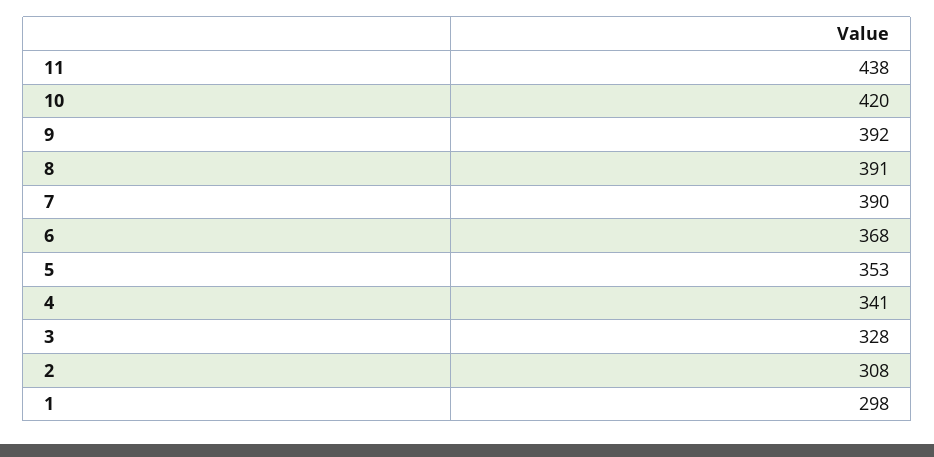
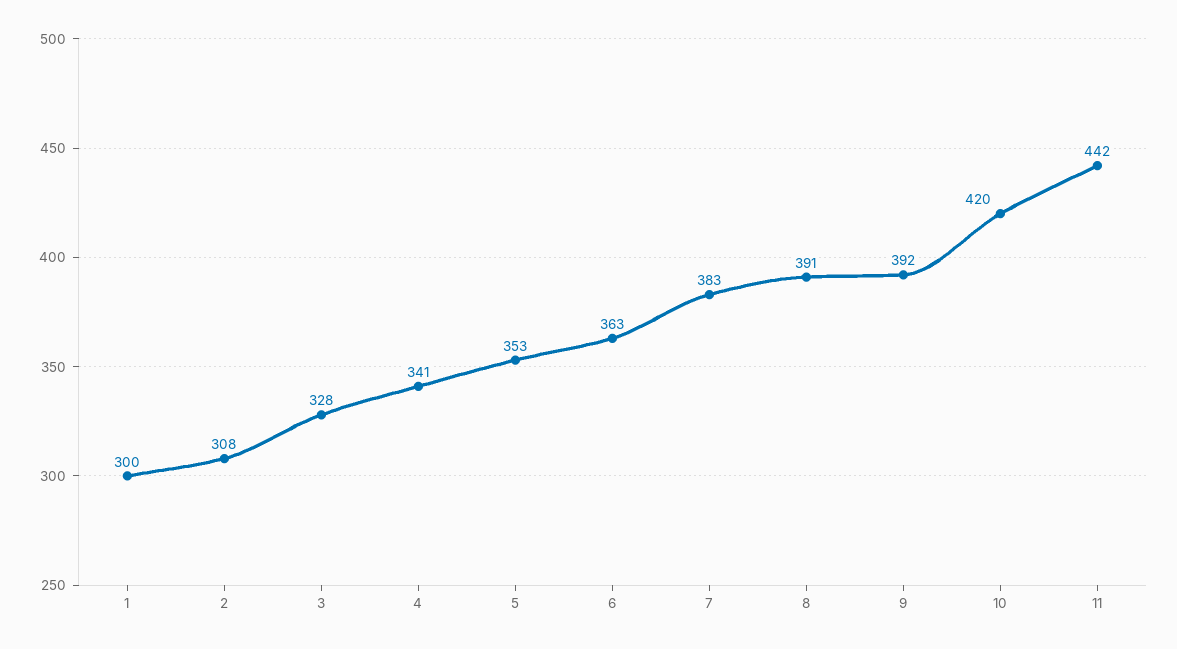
  {
-   "11": 438,
+   "11": 442,
    "10": 420,
    "9": 392,
    "8": 391,
-   "7": 390,
+   "7": 383,
-   "6": 368,
+   "6": 363,
    "5": 353,
    "4": 341,
    "3": 328,
    "2": 308,
-   "1": 298
+   "1": 300
  }

